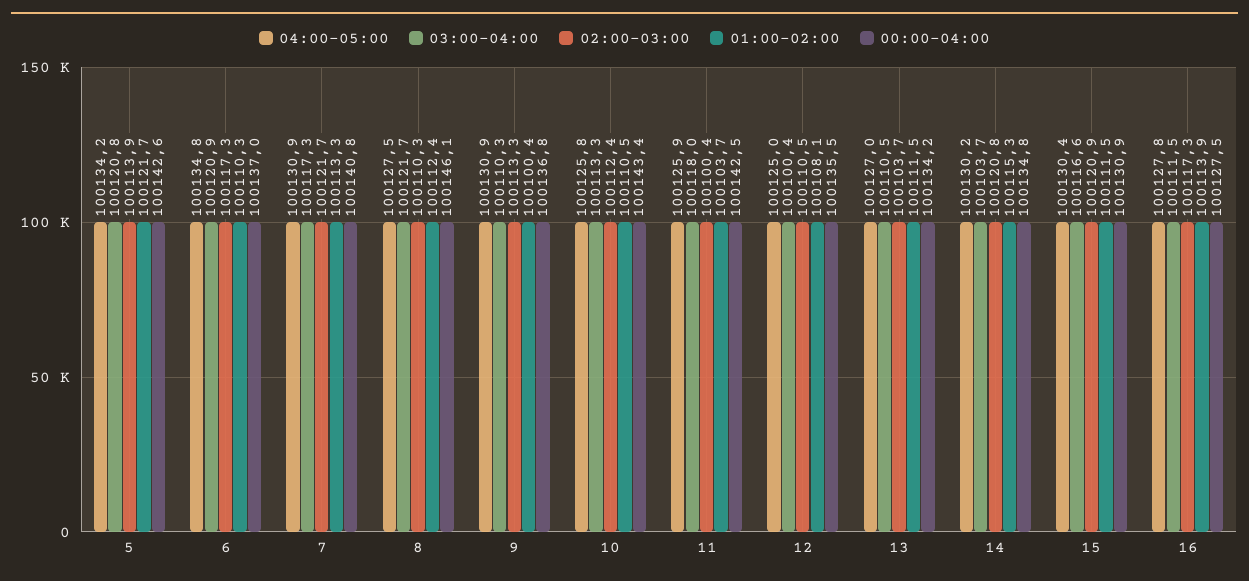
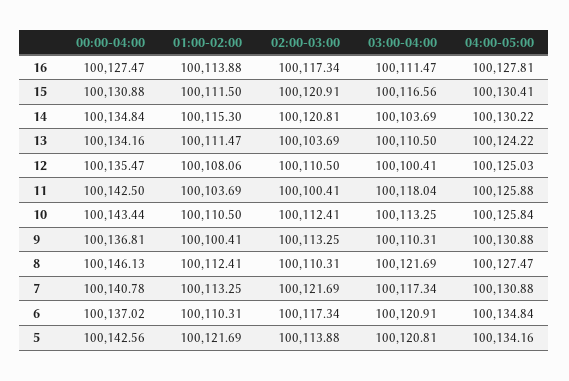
  {
    "04:00-05:00": {
      "5": 100134.16,
      "6": 100134.84,
      "7": 100130.88,
      "8": 100127.47,
      "9": 100130.88,
      "10": 100125.84,
      "11": 100125.88,
      "12": 100125.03,
-     "13": 100127,
+     "13": 100124.22,
      "14": 100130.22,
      "15": 100130.41,
      "16": 100127.81
    },
    "03:00-04:00": {
      "5": 100120.81,
      "6": 100120.91,
      "7": 100117.34,
      "8": 100121.69,
      "9": 100110.31,
      "10": 100113.25,
      "11": 100118.04,
      "12": 100100.41,
      "13": 100110.5,
      "14": 100103.69,
      "15": 100116.56,
      "16": 100111.47
    },
    "02:00-03:00": {
      "5": 100113.88,
      "6": 100117.34,
      "7": 100121.69,
      "8": 100110.31,
      "9": 100113.25,
      "10": 100112.41,
      "11": 100100.41,
      "12": 100110.5,
      "13": 100103.69,
      "14": 100120.81,
      "15": 100120.91,
      "16": 100117.34
    },
    "01:00-02:00": {
      "5": 100121.69,
      "6": 100110.31,
      "7": 100113.25,
      "8": 100112.41,
      "9": 100100.41,
      "10": 100110.5,
      "11": 100103.69,
      "12": 100108.06,
      "13": 100111.47,
      "14": 100115.3,
      "15": 100111.5,
      "16": 100113.88
    },
    "00:00-04:00": {
      "5": 100142.56,
      "6": 100137.02,
      "7": 100140.78,
      "8": 100146.13,
      "9": 100136.81,
      "10": 100143.44,
      "11": 100142.5,
      "12": 100135.47,
      "13": 100134.16,
      "14": 100134.84,
      "15": 100130.88,
      "16": 100127.47
    }
  }

